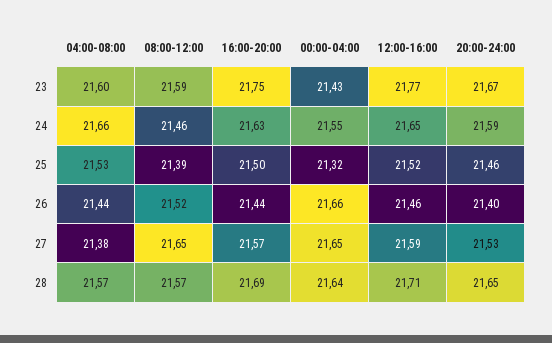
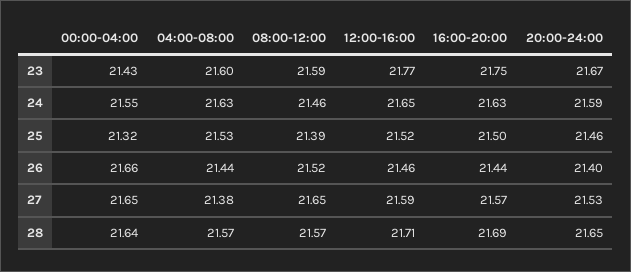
  {
    "04:00-08:00": {
      "23": 21.6,
-     "24": 21.66,
+     "24": 21.63,
      "25": 21.53,
      "26": 21.44,
      "27": 21.38,
      "28": 21.57
    },
    "08:00-12:00": {
      "23": 21.59,
      "24": 21.46,
      "25": 21.39,
      "26": 21.52,
      "27": 21.65,
      "28": 21.57
    },
    "16:00-20:00": {
      "23": 21.75,
      "24": 21.63,
      "25": 21.5,
      "26": 21.44,
      "27": 21.57,
      "28": 21.69
    },
    "00:00-04:00": {
      "23": 21.43,
      "24": 21.55,
      "25": 21.32,
      "26": 21.66,
      "27": 21.65,
      "28": 21.64
    },
    "12:00-16:00": {
      "23": 21.77,
      "24": 21.65,
      "25": 21.52,
      "26": 21.46,
      "27": 21.59,
      "28": 21.71
    },
    "20:00-24:00": {
      "23": 21.67,
      "24": 21.59,
      "25": 21.46,
      "26": 21.4,
      "27": 21.53,
      "28": 21.65
    }
  }

